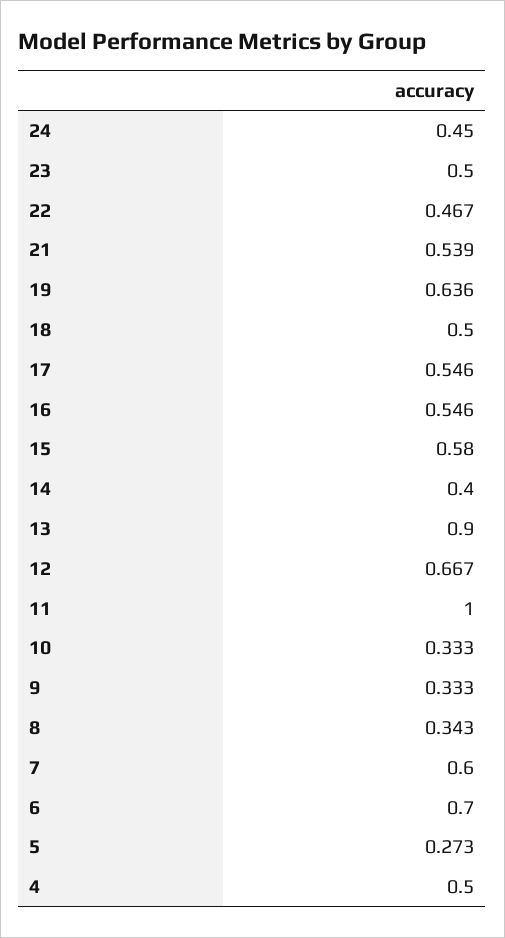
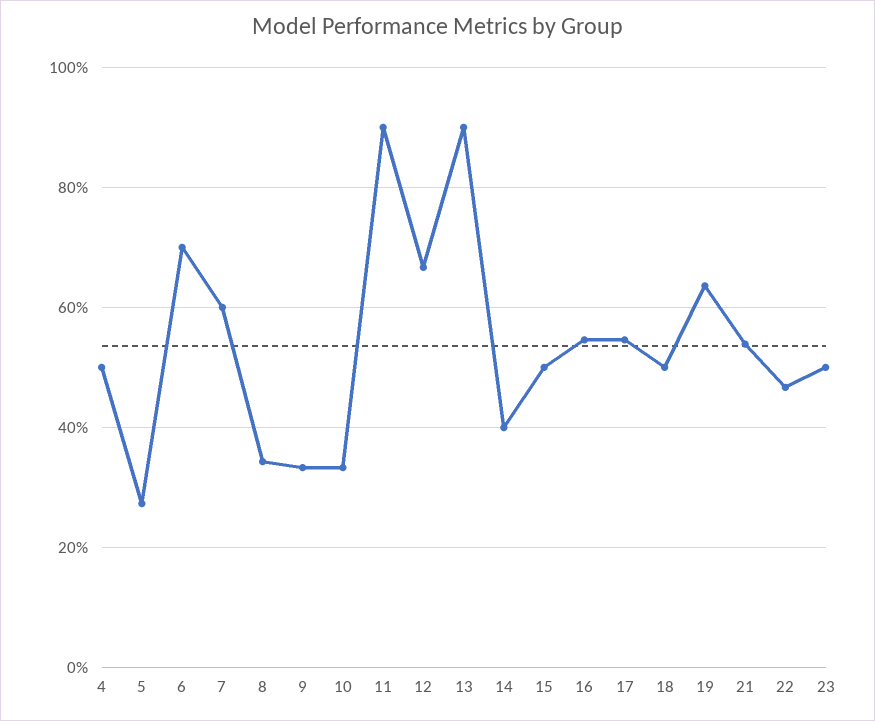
  {
-   "24": 0.45,
    "23": 0.5,
    "22": 0.467,
    "21": 0.539,
    "19": 0.636,
    "18": 0.5,
    "17": 0.546,
    "16": 0.546,
-   "15": 0.58,
+   "15": 0.5,
    "14": 0.4,
    "13": 0.9,
    "12": 0.667,
-   "11": 1,
+   "11": 0.9,
    "10": 0.333,
    "9": 0.333,
    "8": 0.343,
    "7": 0.6,
    "6": 0.7,
    "5": 0.273,
    "4": 0.5
  }

